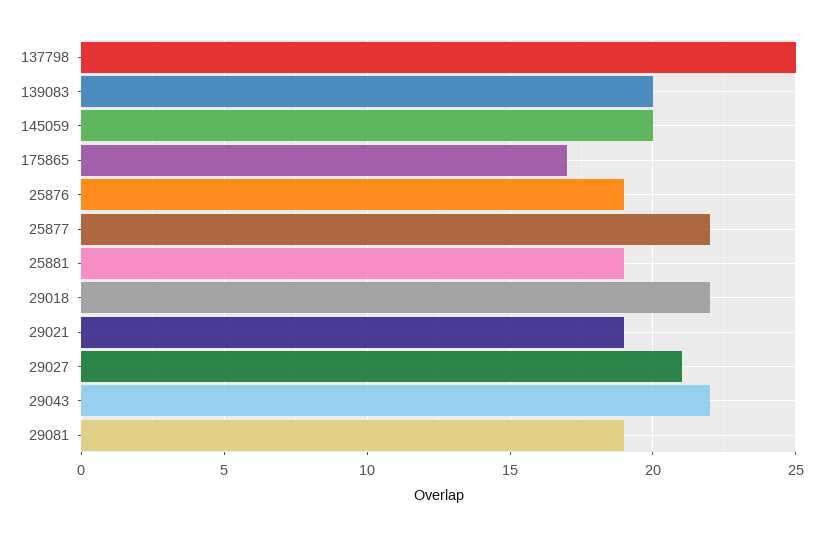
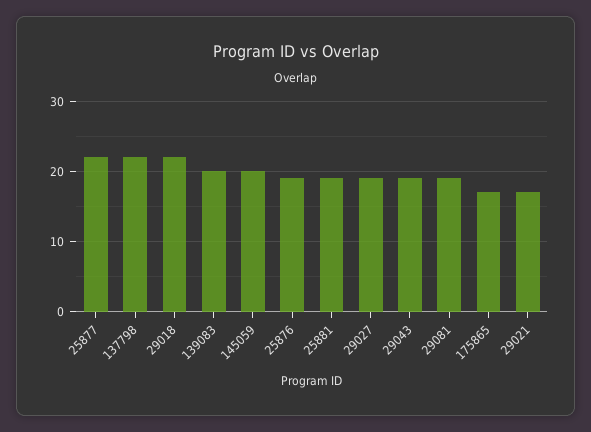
  {
-   "137798": 25,
+   "137798": 22,
    "139083": 20,
    "145059": 20,
    "175865": 17,
    "25876": 19,
    "25877": 22,
    "25881": 19,
    "29018": 22,
-   "29021": 19,
+   "29021": 17,
-   "29027": 21,
+   "29027": 19,
-   "29043": 22,
+   "29043": 19,
    "29081": 19
  }

